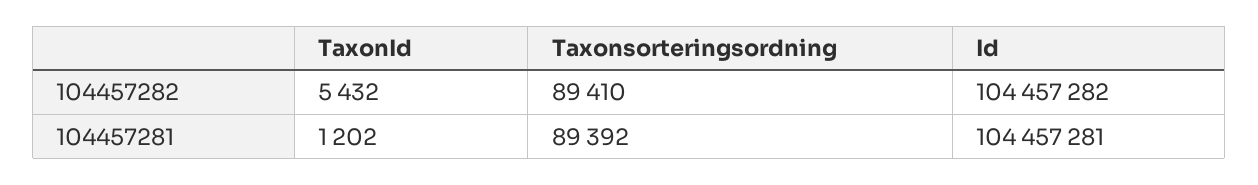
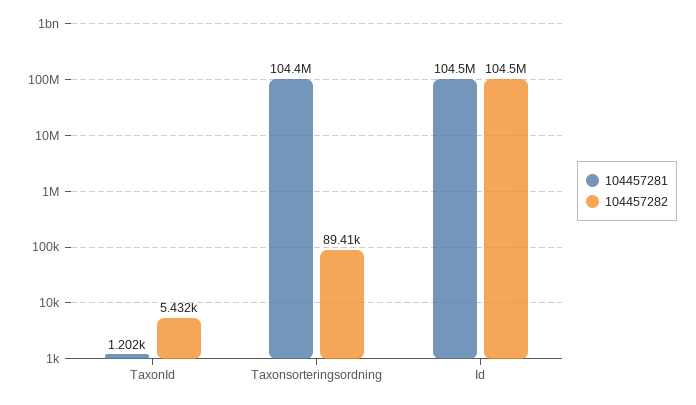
  {
    "104457282": {
      "TaxonId": 5432,
      "Taxonsorteringsordning": 89410,
      "Id": 104457282
    },
    "104457281": {
      "TaxonId": 1202,
-     "Taxonsorteringsordning": 89392,
+     "Taxonsorteringsordning": 104400000,
      "Id": 104457281
    }
  }

